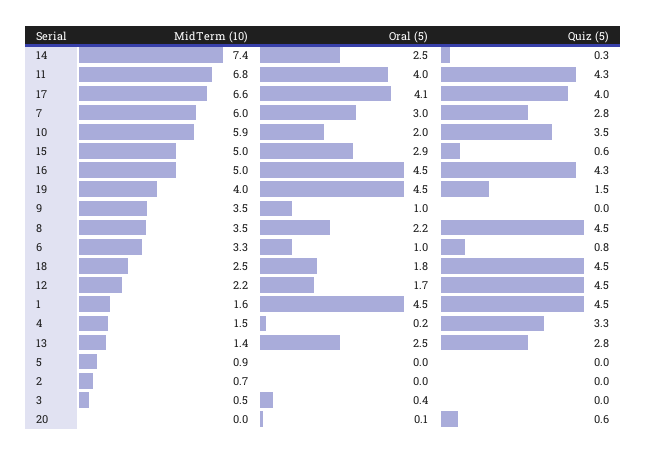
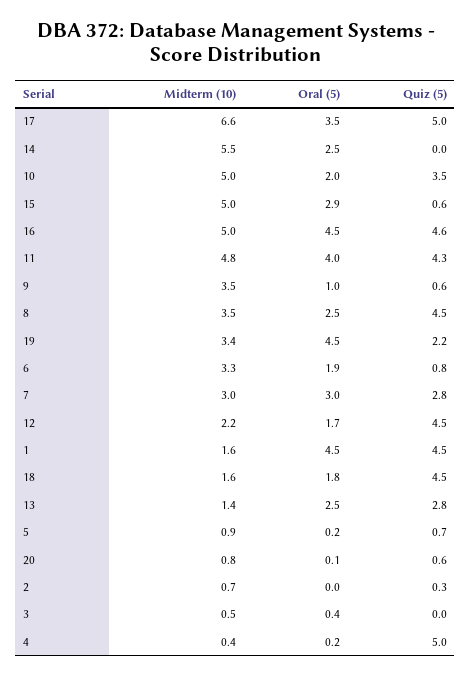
  {
    "MidTerm (10)": {
-     "14": 7.4,
+     "14": 5.5,
-     "11": 6.8,
+     "11": 4.8,
      "17": 6.6,
-     "7": 6,
+     "7": 3,
-     "10": 5.9,
+     "10": 5,
      "15": 5,
      "16": 5,
-     "19": 4,
+     "19": 3.4,
      "9": 3.5,
      "8": 3.5,
      "6": 3.3,
-     "18": 2.5,
+     "18": 1.6,
      "12": 2.2,
      "1": 1.6,
-     "4": 1.5,
+     "4": 0.4,
      "13": 1.4,
      "5": 0.9,
      "2": 0.7,
      "3": 0.5,
-     "20": 0
+     "20": 0.8
    },
    "Oral (5)": {
      "14": 2.5,
      "11": 4,
-     "17": 4.1,
+     "17": 3.5,
      "7": 3,
      "10": 2,
      "15": 2.9,
      "16": 4.5,
      "19": 4.5,
      "9": 1,
-     "8": 2.2,
+     "8": 2.5,
-     "6": 1,
+     "6": 1.9,
      "18": 1.8,
      "12": 1.7,
      "1": 4.5,
      "4": 0.2,
      "13": 2.5,
-     "5": 0,
+     "5": 0.2,
      "2": 0,
      "3": 0.4,
      "20": 0.1
    },
    "Quiz (5)": {
-     "14": 0.3,
+     "14": 0,
      "11": 4.3,
-     "17": 4,
+     "17": 5,
      "7": 2.8,
      "10": 3.5,
      "15": 0.6,
-     "16": 4.3,
+     "16": 4.6,
-     "19": 1.5,
+     "19": 2.2,
-     "9": 0,
+     "9": 0.6,
      "8": 4.5,
      "6": 0.8,
      "18": 4.5,
      "12": 4.5,
      "1": 4.5,
-     "4": 3.3,
+     "4": 5,
      "13": 2.8,
-     "5": 0,
+     "5": 0.7,
-     "2": 0,
+     "2": 0.3,
      "3": 0,
      "20": 0.6
    }
  }

